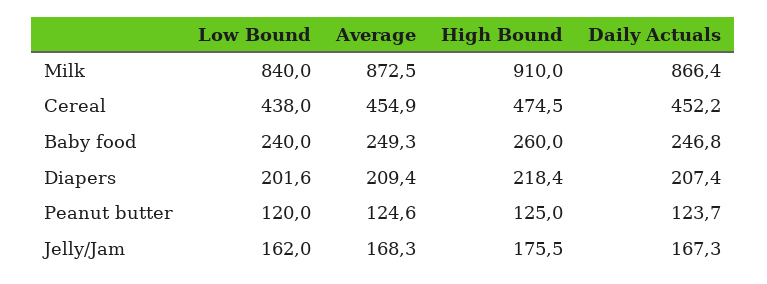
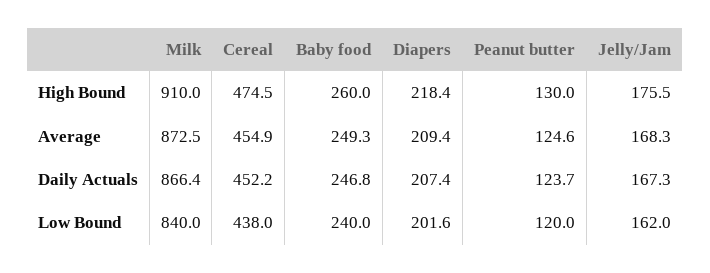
  {
    "Low Bound": {
      "Milk": 840,
      "Cereal": 438,
      "Baby food": 240,
      "Diapers": 201.6,
      "Peanut butter": 120,
      "Jelly/Jam": 162
    },
    "Average": {
      "Milk": 872.5,
      "Cereal": 454.9,
      "Baby food": 249.3,
      "Diapers": 209.4,
      "Peanut butter": 124.6,
      "Jelly/Jam": 168.3
    },
    "High Bound": {
      "Milk": 910,
      "Cereal": 474.5,
      "Baby food": 260,
      "Diapers": 218.4,
-     "Peanut butter": 125,
+     "Peanut butter": 130,
      "Jelly/Jam": 175.5
    },
    "Daily Actuals": {
      "Milk": 866.4,
      "Cereal": 452.2,
      "Baby food": 246.8,
      "Diapers": 207.4,
      "Peanut butter": 123.7,
      "Jelly/Jam": 167.3
    }
  }

